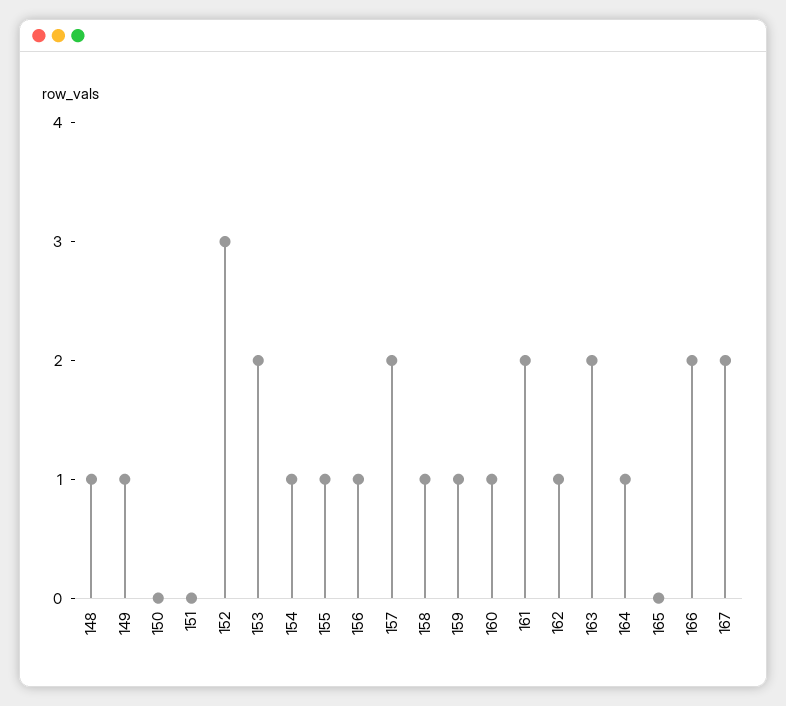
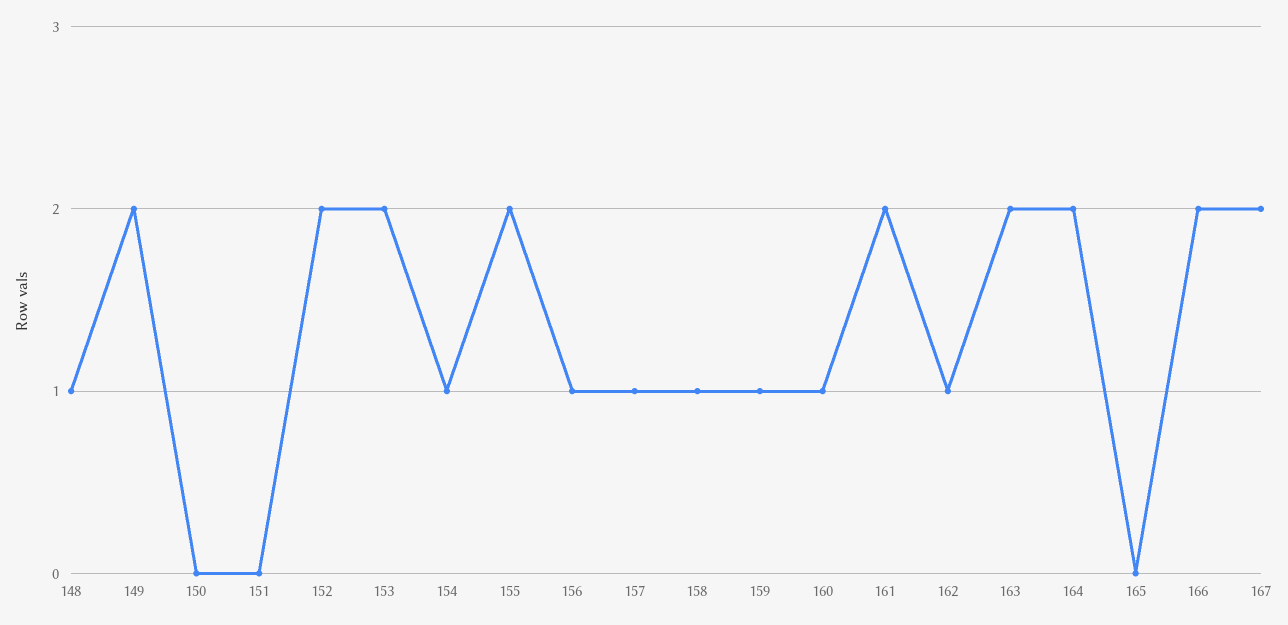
  {
    "148": 1,
-   "149": 1,
+   "149": 2,
    "150": 0,
    "151": 0,
-   "152": 3,
+   "152": 2,
    "153": 2,
    "154": 1,
-   "155": 1,
+   "155": 2,
    "156": 1,
-   "157": 2,
+   "157": 1,
    "158": 1,
    "159": 1,
    "160": 1,
    "161": 2,
    "162": 1,
    "163": 2,
-   "164": 1,
+   "164": 2,
    "165": 0,
    "166": 2,
    "167": 2
  }

